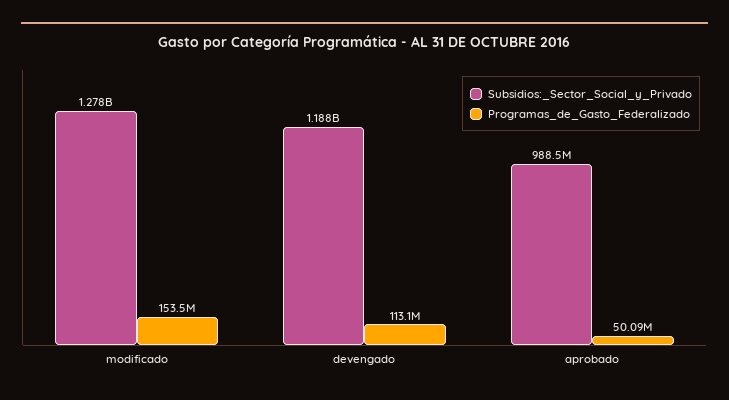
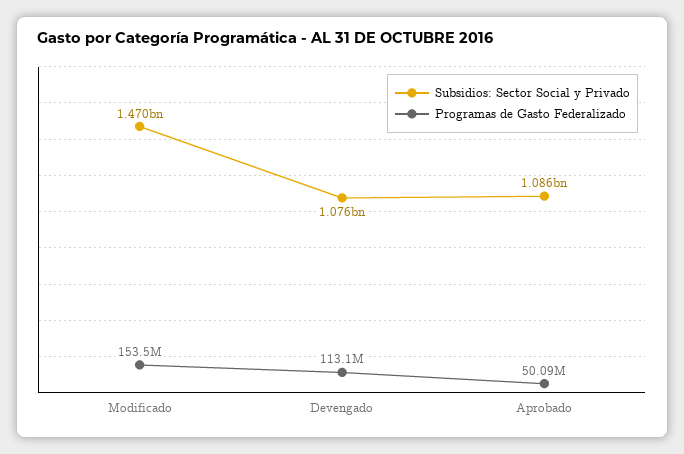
  {
    "Subsidios:_Sector_Social_y_Privado": {
-     "modificado": 1278000000,
+     "modificado": 1470000000,
-     "devengado": 1188000000,
+     "devengado": 1076000000,
-     "aprobado": 988500000
+     "aprobado": 1086000000
    },
    "Programas_de_Gasto_Federalizado": {
      "modificado": 153500000,
      "devengado": 113100000,
      "aprobado": 50090000
    }
  }

